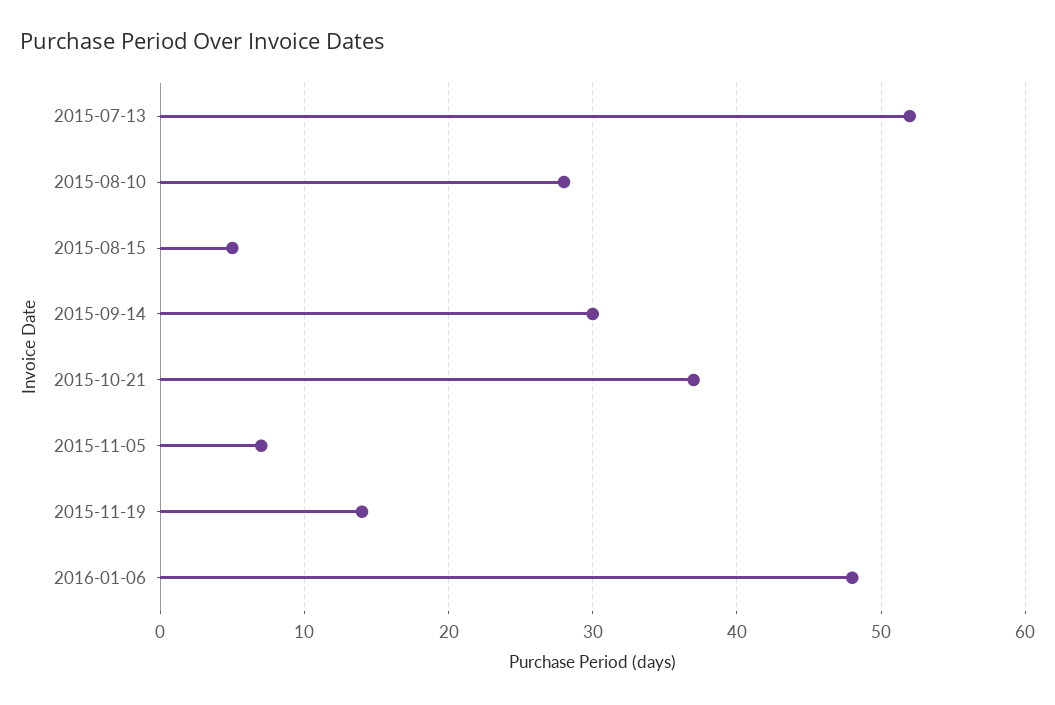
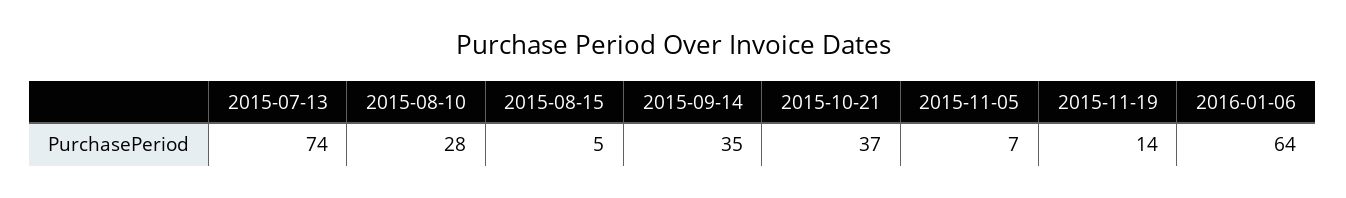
  {
-   "2015-07-13": 52,
+   "2015-07-13": 74,
    "2015-08-10": 28,
    "2015-08-15": 5,
-   "2015-09-14": 30,
+   "2015-09-14": 35,
    "2015-10-21": 37,
    "2015-11-05": 7,
    "2015-11-19": 14,
-   "2016-01-06": 48
+   "2016-01-06": 64
  }

